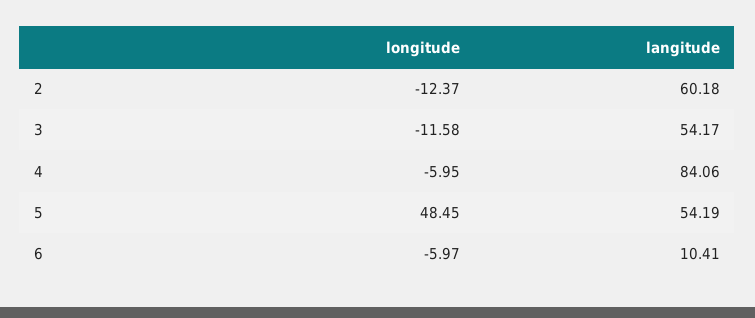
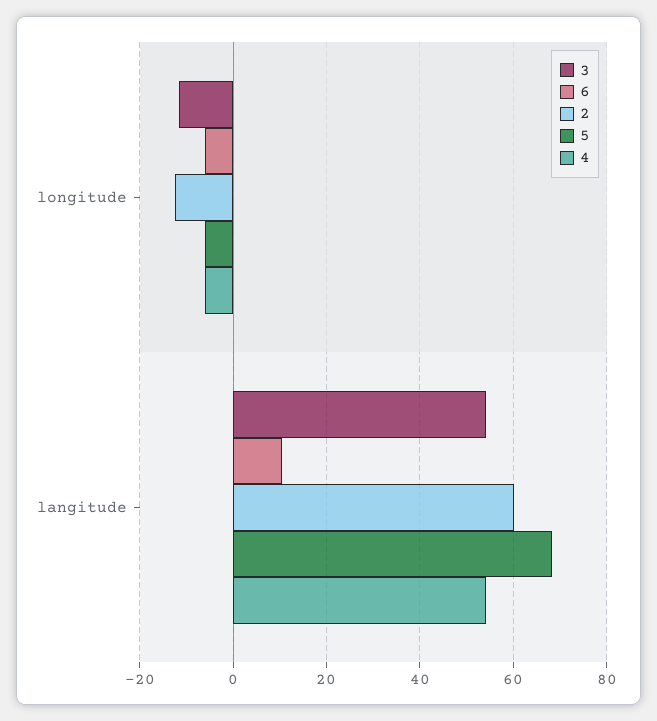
  {
    "2": {
      "longitude": -12.37,
      "langitude": 60.18
    },
    "3": {
      "longitude": -11.58,
      "langitude": 54.17
    },
    "4": {
      "longitude": -5.95,
-     "langitude": 84.06
+     "langitude": 54
    },
    "5": {
-     "longitude": 48.45,
+     "longitude": -6,
-     "langitude": 54.19
+     "langitude": 68
    },
    "6": {
      "longitude": -5.97,
      "langitude": 10.41
    }
  }

